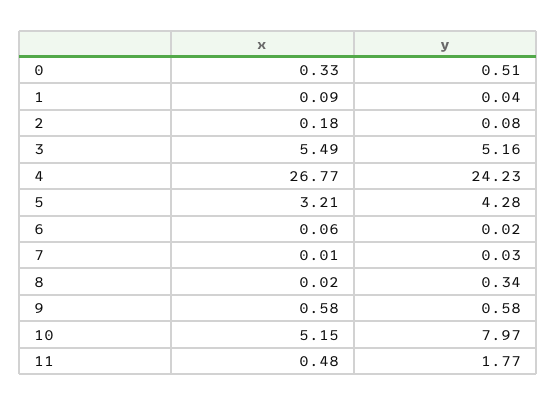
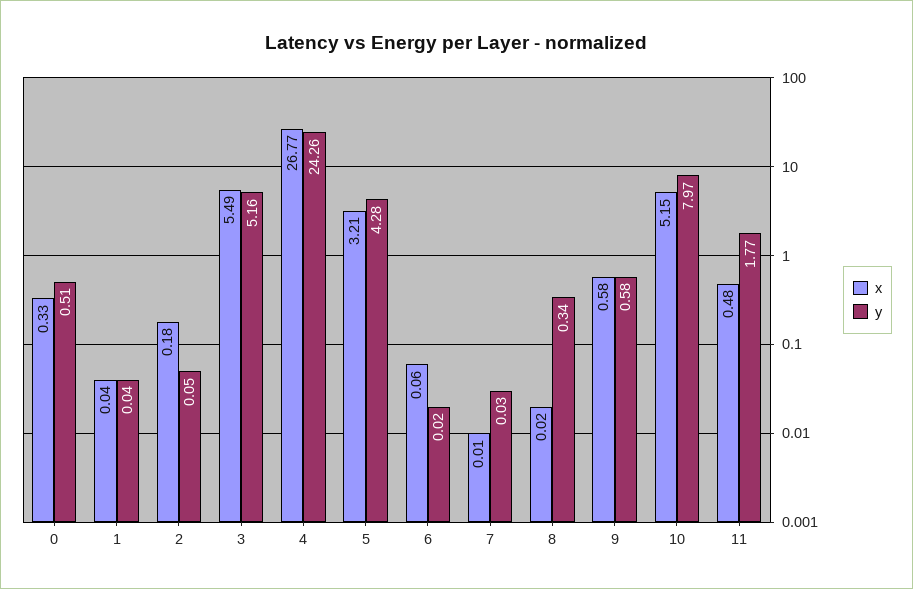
  {
    "x": {
      "0": 0.33,
-     "1": 0.09,
+     "1": 0.04,
      "2": 0.18,
      "3": 5.49,
      "4": 26.77,
      "5": 3.21,
      "6": 0.06,
      "7": 0.01,
      "8": 0.02,
      "9": 0.58,
      "10": 5.15,
      "11": 0.48
    },
    "y": {
      "0": 0.51,
      "1": 0.04,
-     "2": 0.08,
+     "2": 0.05,
      "3": 5.16,
-     "4": 24.23,
+     "4": 24.26,
      "5": 4.28,
      "6": 0.02,
      "7": 0.03,
      "8": 0.34,
      "9": 0.58,
      "10": 7.97,
      "11": 1.77
    }
  }

